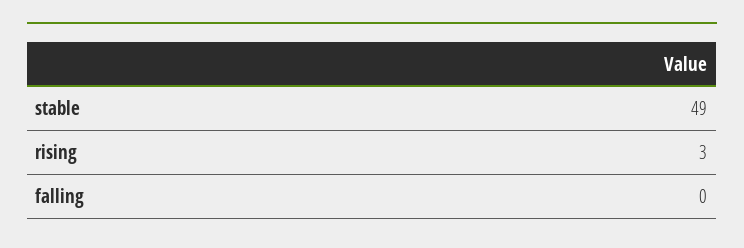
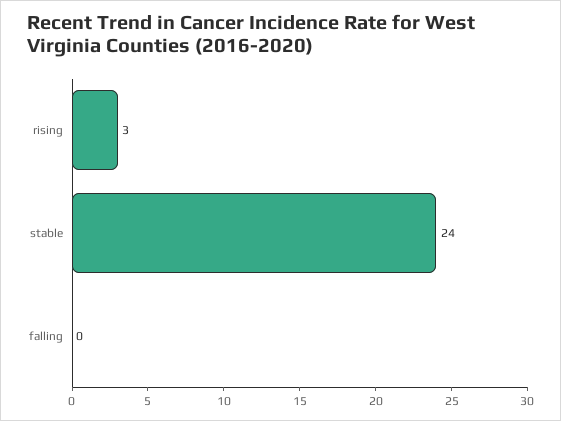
  {
-   "stable": 49,
+   "stable": 24,
    "rising": 3,
    "falling": 0
  }

